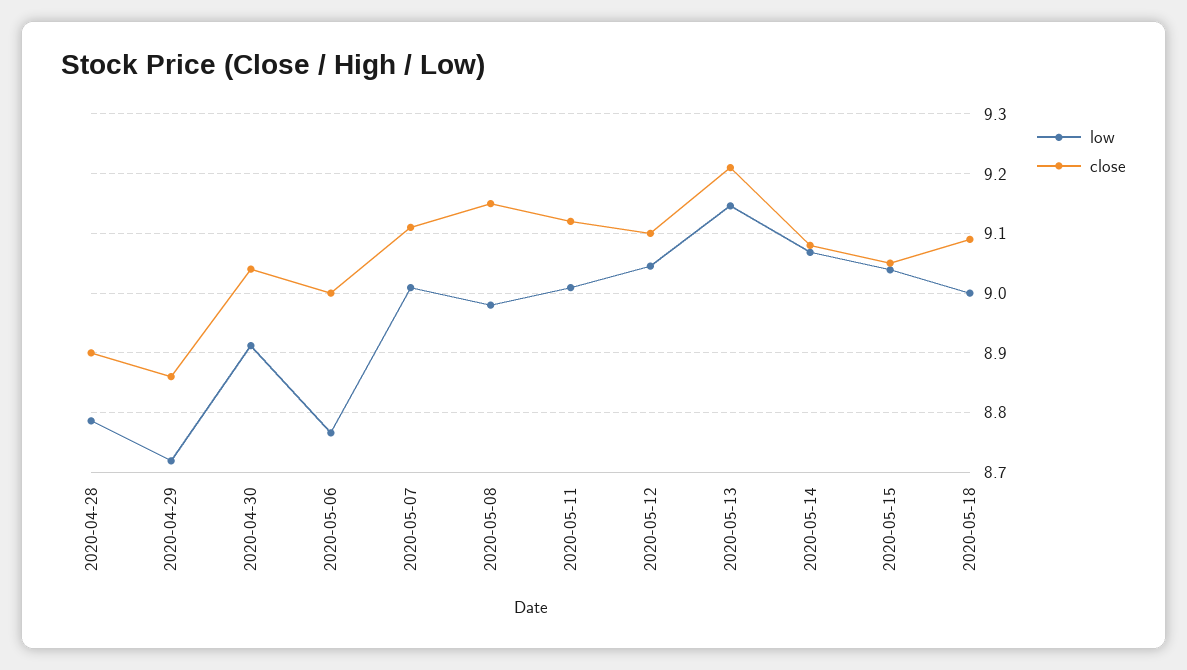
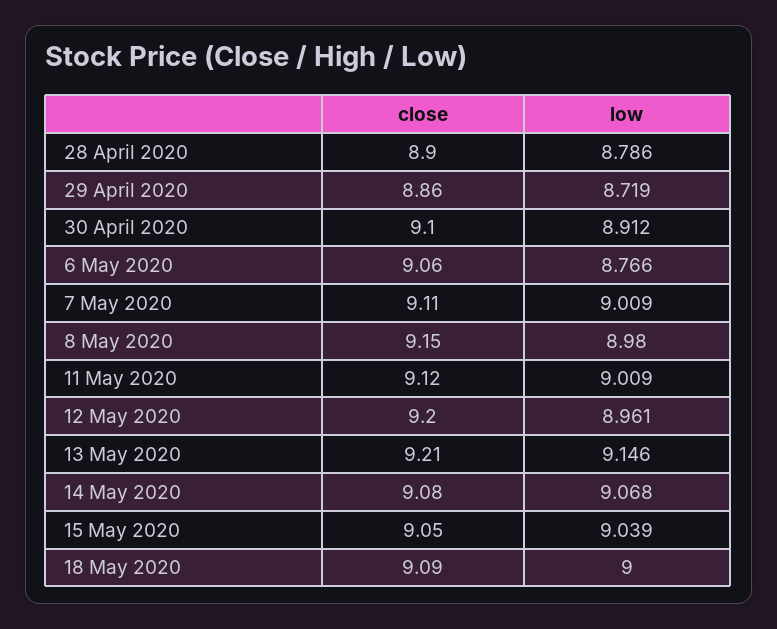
  {
    "low": {
      "2020-04-28": 8.786,
      "2020-04-29": 8.719,
      "2020-04-30": 8.912,
      "2020-05-06": 8.766,
      "2020-05-07": 9.009,
      "2020-05-08": 8.98,
      "2020-05-11": 9.009,
-     "2020-05-12": 9.04,
+     "2020-05-12": 8.961,
      "2020-05-13": 9.146,
      "2020-05-14": 9.068,
      "2020-05-15": 9.039,
      "2020-05-18": 9
    },
    "close": {
      "2020-04-28": 8.9,
      "2020-04-29": 8.86,
-     "2020-04-30": 9.04,
+     "2020-04-30": 9.1,
-     "2020-05-06": 9,
+     "2020-05-06": 9.06,
      "2020-05-07": 9.11,
      "2020-05-08": 9.15,
      "2020-05-11": 9.12,
-     "2020-05-12": 9.1,
+     "2020-05-12": 9.2,
      "2020-05-13": 9.21,
      "2020-05-14": 9.08,
      "2020-05-15": 9.05,
      "2020-05-18": 9.09
    }
  }

